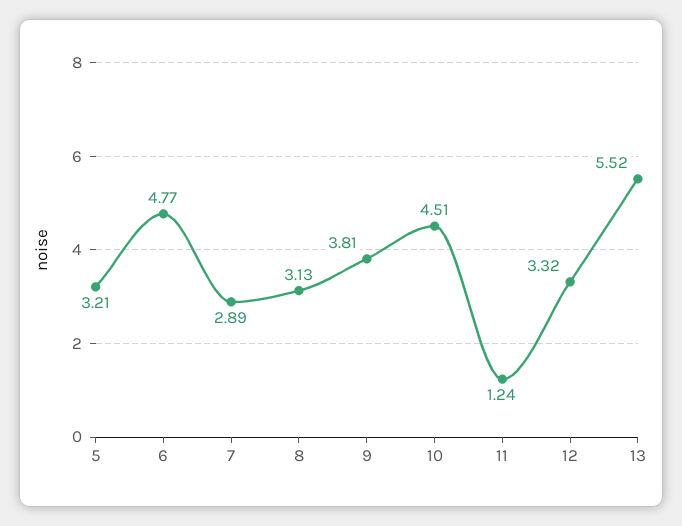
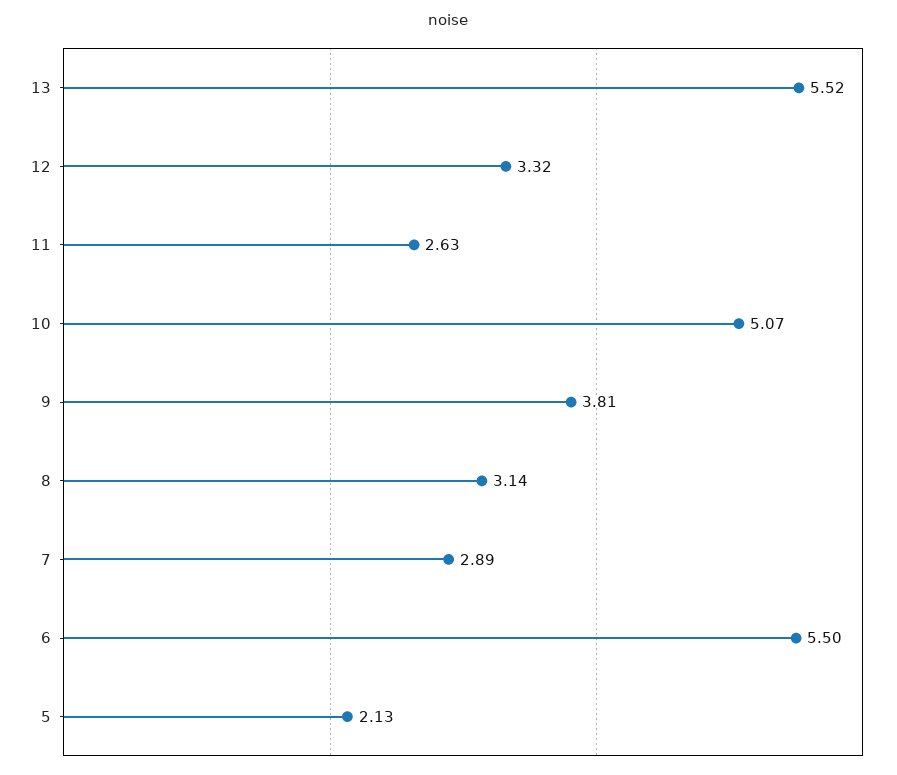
  {
-   "5": 3.21,
+   "5": 2.13,
-   "6": 4.77,
+   "6": 5.5,
    "7": 2.89,
-   "8": 3.13,
+   "8": 3.14,
    "9": 3.81,
-   "10": 4.51,
+   "10": 5.07,
-   "11": 1.24,
+   "11": 2.63,
    "12": 3.32,
    "13": 5.52
  }

